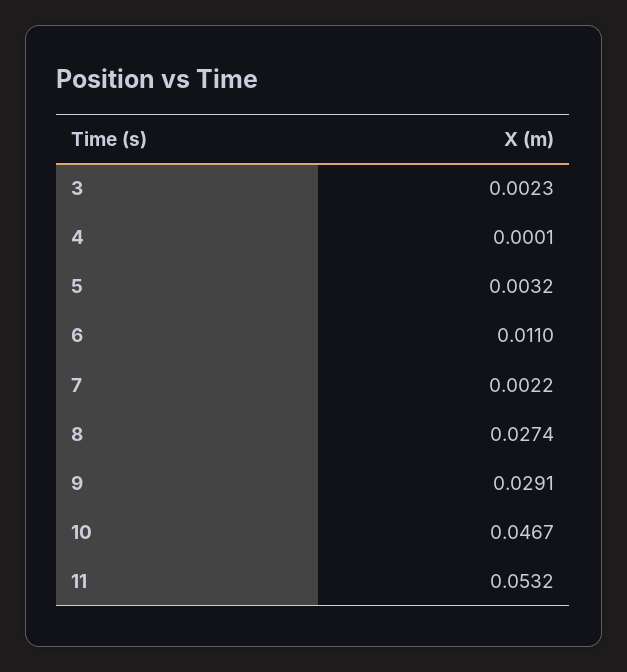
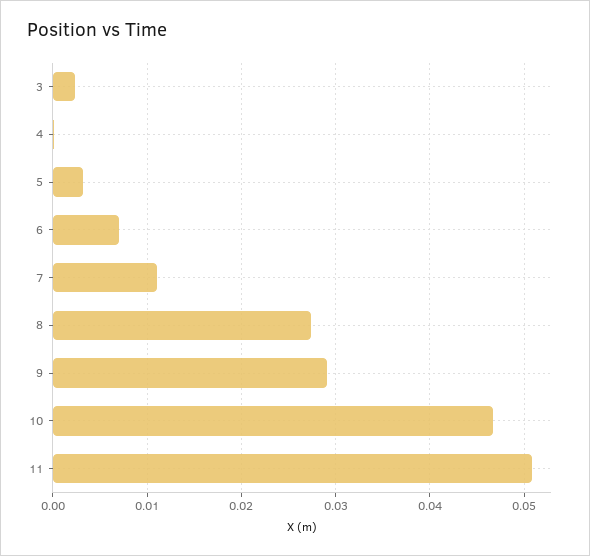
  {
    "3": 0.0023,
    "4": 0.0001,
    "5": 0.0032,
-   "6": 0.011,
+   "6": 0.007,
-   "7": 0.0022,
+   "7": 0.011,
    "8": 0.0274,
    "9": 0.0291,
    "10": 0.0467,
-   "11": 0.0532
+   "11": 0.051
  }

